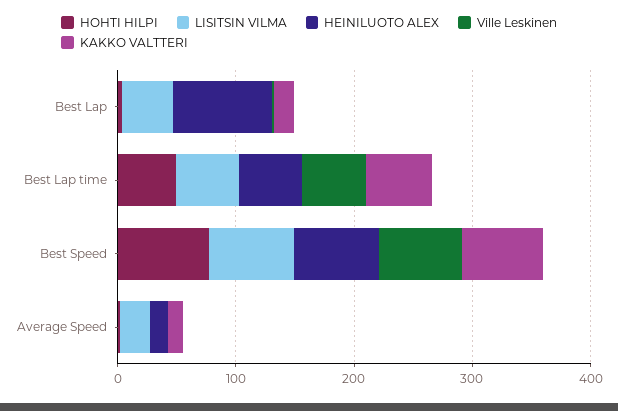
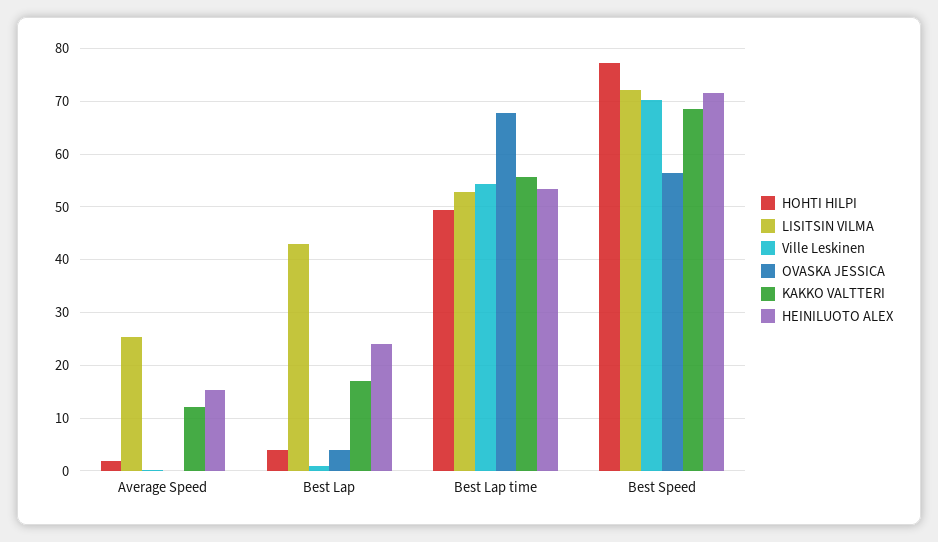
  {
    "HOHTI HILPI": {
      "Best Lap": 4,
      "Best Lap time": 50,
      "Best Speed": 78,
      "Average Speed": 2
    },
    "LISITSIN VILMA": {
      "Best Lap": 44,
      "Best Lap time": 52,
      "Best Speed": 72,
      "Average Speed": 26
    },
    "HEINILUOTO ALEX": {
-     "Best Lap": 80,
+     "Best Lap": 24,
      "Best Lap time": 54,
      "Best Speed": 72,
      "Average Speed": 16
    },
    "Ville Leskinen": {
      "Best Lap": 2,
      "Best Lap time": 54,
      "Best Speed": 70,
      "Average Speed": 0
    },
    "KAKKO VALTTERI": {
      "Best Lap": 18,
      "Best Lap time": 56,
      "Best Speed": 68,
      "Average Speed": 12
-   }
+   },
+   "OVASKA JESSICA": {
+     "Average Speed": 0,
+     "Best Lap": 4,
+     "Best Lap time": 68,
+     "Best Speed": 56
+   }
  }

